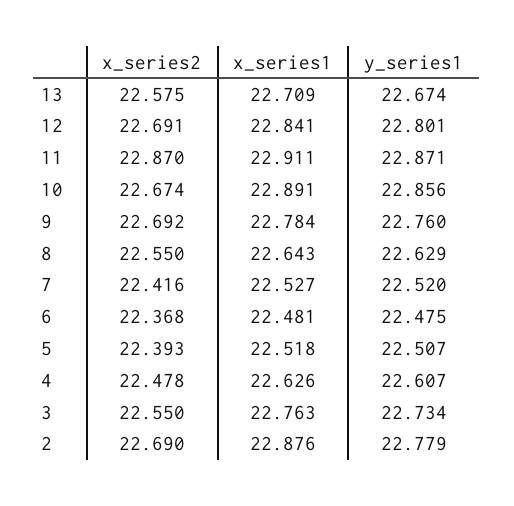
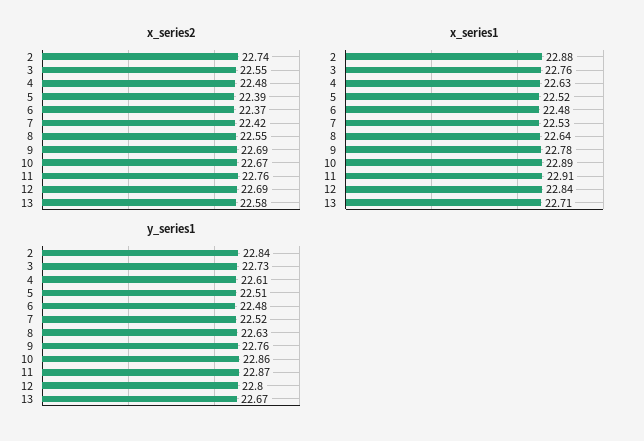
  {
    "x_series2": {
      "13": 22.575,
      "12": 22.691,
-     "11": 22.87,
+     "11": 22.76,
      "10": 22.674,
      "9": 22.692,
      "8": 22.55,
      "7": 22.416,
      "6": 22.368,
      "5": 22.393,
      "4": 22.478,
      "3": 22.55,
-     "2": 22.69
+     "2": 22.74
    },
    "x_series1": {
      "13": 22.709,
      "12": 22.841,
      "11": 22.911,
      "10": 22.891,
      "9": 22.784,
      "8": 22.643,
      "7": 22.527,
      "6": 22.481,
      "5": 22.518,
      "4": 22.626,
      "3": 22.763,
      "2": 22.876
    },
    "y_series1": {
      "13": 22.674,
      "12": 22.801,
      "11": 22.871,
      "10": 22.856,
      "9": 22.76,
      "8": 22.629,
      "7": 22.52,
      "6": 22.475,
      "5": 22.507,
      "4": 22.607,
      "3": 22.734,
-     "2": 22.779
+     "2": 22.84
    }
  }

